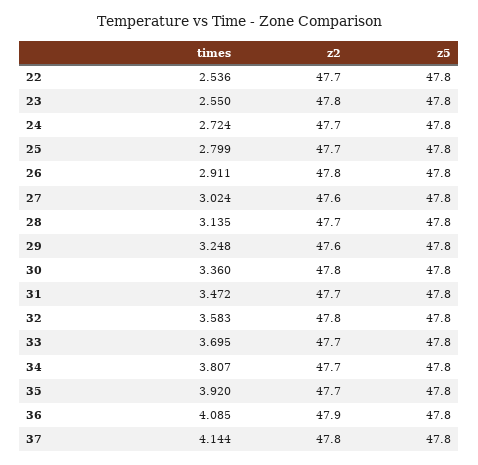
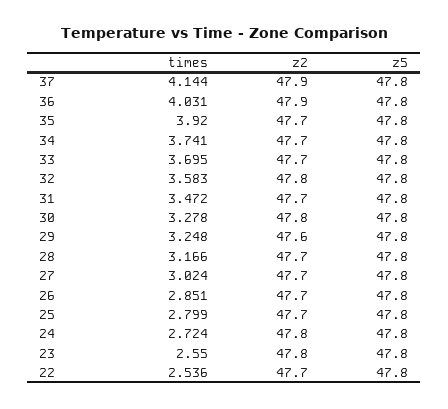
  {
    "times": {
      "22": 2.536,
      "23": 2.55,
      "24": 2.724,
      "25": 2.799,
-     "26": 2.911,
+     "26": 2.851,
      "27": 3.024,
-     "28": 3.135,
+     "28": 3.166,
      "29": 3.248,
-     "30": 3.36,
+     "30": 3.278,
      "31": 3.472,
      "32": 3.583,
      "33": 3.695,
-     "34": 3.807,
+     "34": 3.741,
      "35": 3.92,
-     "36": 4.085,
+     "36": 4.031,
      "37": 4.144
    },
    "z2": {
      "22": 47.7,
      "23": 47.8,
-     "24": 47.7,
+     "24": 47.8,
      "25": 47.7,
-     "26": 47.8,
+     "26": 47.7,
-     "27": 47.6,
+     "27": 47.7,
      "28": 47.7,
      "29": 47.6,
      "30": 47.8,
      "31": 47.7,
      "32": 47.8,
      "33": 47.7,
      "34": 47.7,
      "35": 47.7,
      "36": 47.9,
-     "37": 47.8
+     "37": 47.9
    },
    "z5": {
      "22": 47.8,
      "23": 47.8,
      "24": 47.8,
      "25": 47.8,
      "26": 47.8,
      "27": 47.8,
      "28": 47.8,
      "29": 47.8,
      "30": 47.8,
      "31": 47.8,
      "32": 47.8,
      "33": 47.8,
      "34": 47.8,
      "35": 47.8,
      "36": 47.8,
      "37": 47.8
    }
  }

